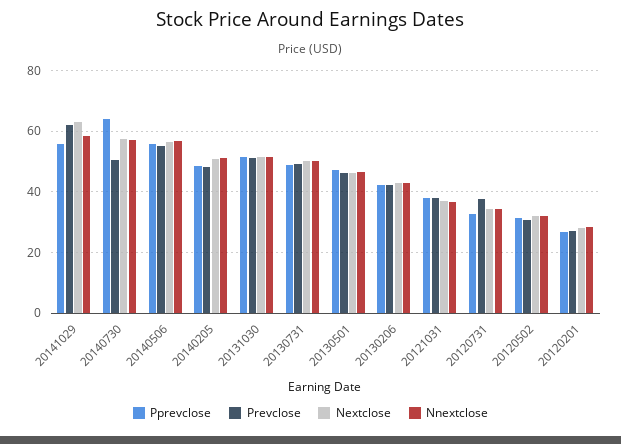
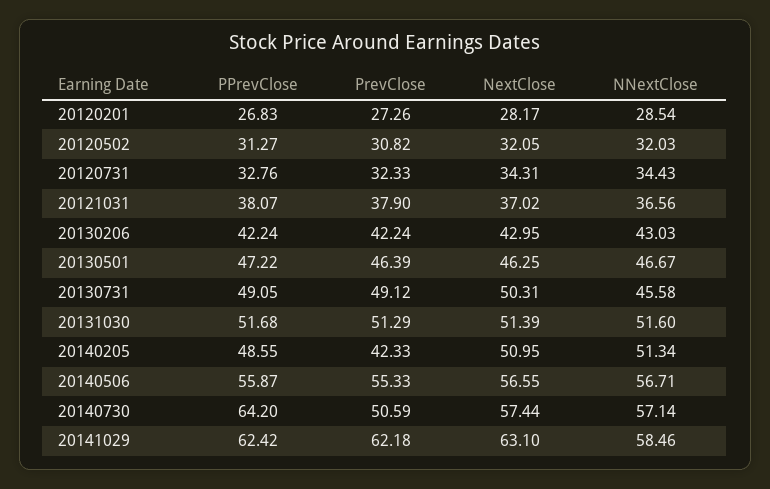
  {
    "Pprevclose": {
-     "20141029": 56,
+     "20141029": 62.42,
      "20140730": 64.2,
      "20140506": 55.87,
      "20140205": 48.55,
      "20131030": 51.68,
      "20130731": 49.05,
      "20130501": 47.22,
      "20130206": 42.24,
      "20121031": 38.07,
      "20120731": 32.76,
      "20120502": 31.27,
      "20120201": 26.83
    },
    "Prevclose": {
      "20141029": 62.18,
      "20140730": 50.59,
      "20140506": 55.33,
-     "20140205": 48,
+     "20140205": 42.33,
      "20131030": 51.29,
      "20130731": 49.12,
      "20130501": 46.39,
      "20130206": 42.24,
      "20121031": 37.9,
-     "20120731": 38,
+     "20120731": 32.33,
      "20120502": 30.82,
      "20120201": 27.26
    },
    "Nextclose": {
      "20141029": 63.1,
      "20140730": 57.44,
      "20140506": 56.55,
      "20140205": 50.95,
      "20131030": 51.39,
      "20130731": 50.31,
      "20130501": 46.25,
      "20130206": 42.95,
      "20121031": 37.02,
      "20120731": 34.31,
      "20120502": 32.05,
      "20120201": 28.17
    },
    "Nnextclose": {
      "20141029": 58.46,
      "20140730": 57.14,
      "20140506": 56.71,
      "20140205": 51.34,
      "20131030": 51.6,
-     "20130731": 50,
+     "20130731": 45.58,
      "20130501": 46.67,
      "20130206": 43.03,
      "20121031": 36.56,
      "20120731": 34.43,
      "20120502": 32.03,
      "20120201": 28.54
    }
  }

